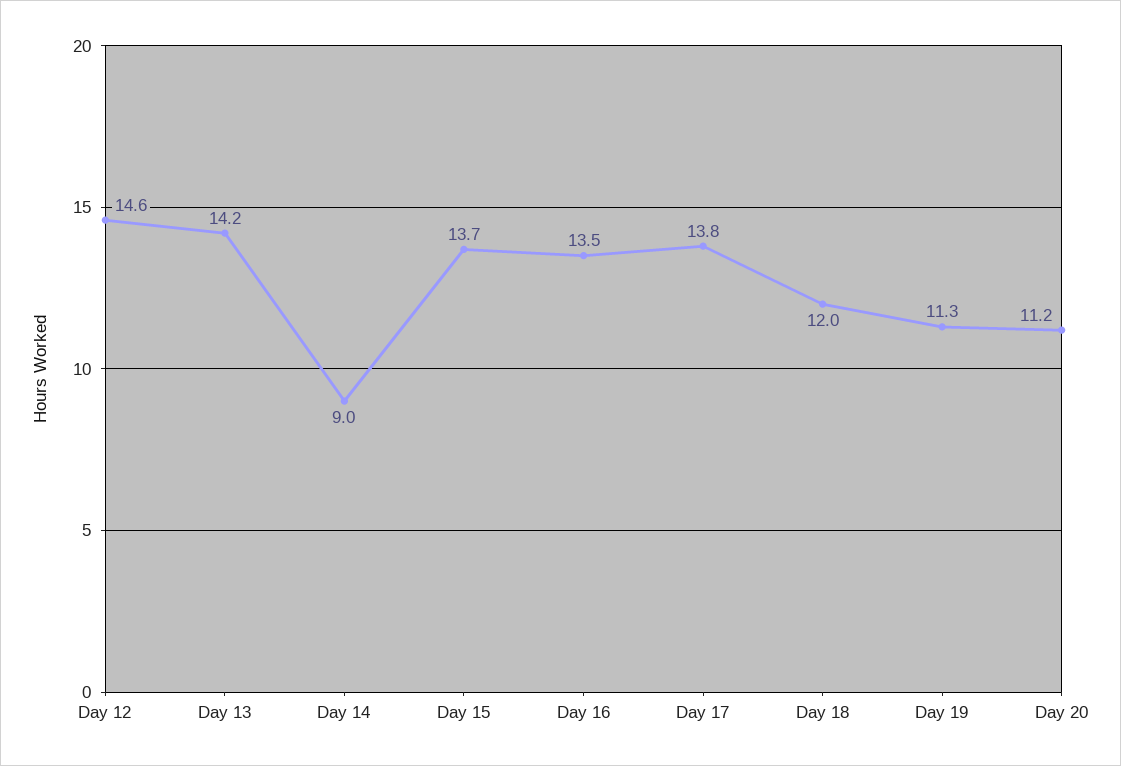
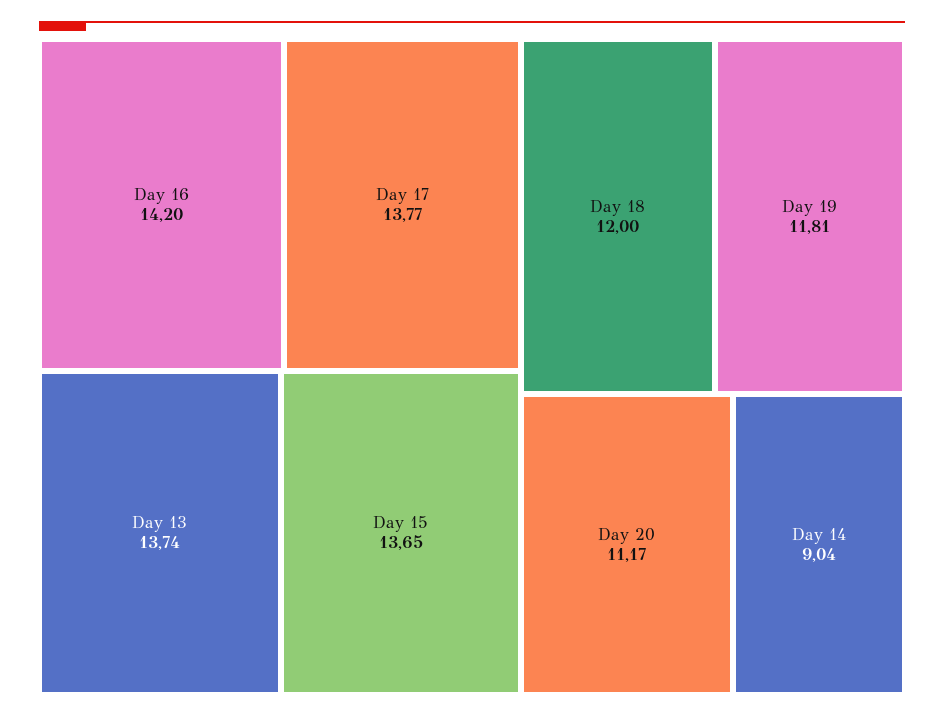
  {
-   "Day 12": 14.6,
-   "Day 13": 14.2,
+   "Day 13": 13.74,
    "Day 14": 9.04,
    "Day 15": 13.65,
-   "Day 16": 13.5,
+   "Day 16": 14.2,
    "Day 17": 13.77,
    "Day 18": 12,
-   "Day 19": 11.3,
+   "Day 19": 11.81,
    "Day 20": 11.17
  }

